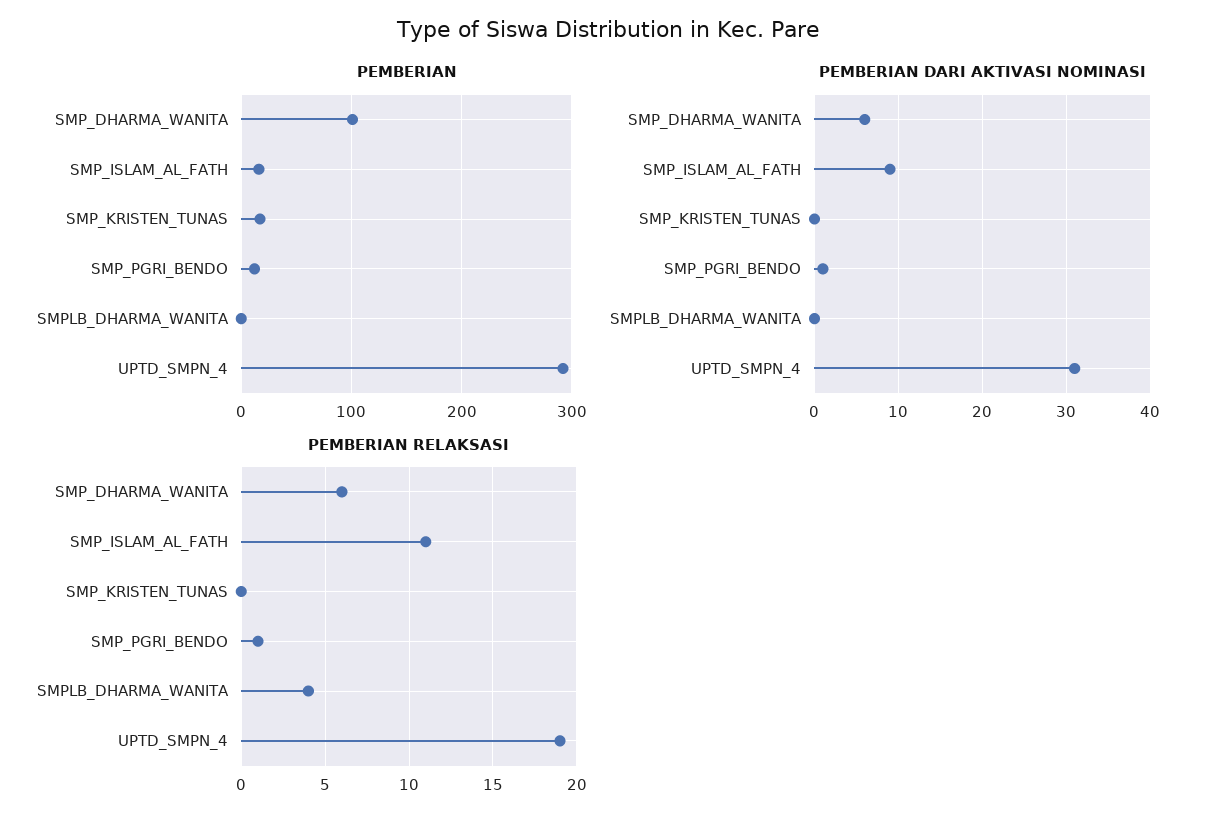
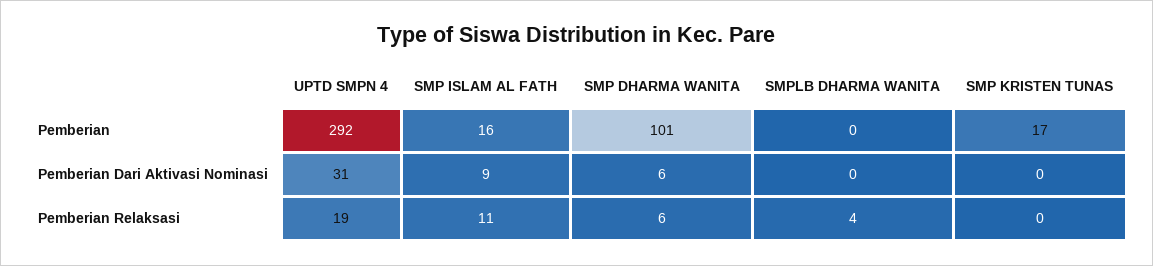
  {
    "PEMBERIAN": {
      "SMP_DHARMA_WANITA": 101,
      "SMP_ISLAM_AL_FATH": 16,
      "SMP_KRISTEN_TUNAS": 17,
-     "SMP_PGRI_BENDO": 10,
      "SMPLB_DHARMA_WANITA": 0,
      "UPTD_SMPN_4": 292
    },
    "PEMBERIAN DARI AKTIVASI NOMINASI": {
      "SMP_DHARMA_WANITA": 6,
      "SMP_ISLAM_AL_FATH": 9,
      "SMP_KRISTEN_TUNAS": 0,
-     "SMP_PGRI_BENDO": 1,
      "SMPLB_DHARMA_WANITA": 0,
      "UPTD_SMPN_4": 31
    },
    "PEMBERIAN RELAKSASI": {
      "SMP_DHARMA_WANITA": 6,
      "SMP_ISLAM_AL_FATH": 11,
      "SMP_KRISTEN_TUNAS": 0,
-     "SMP_PGRI_BENDO": 1,
      "SMPLB_DHARMA_WANITA": 4,
      "UPTD_SMPN_4": 19
    }
  }

